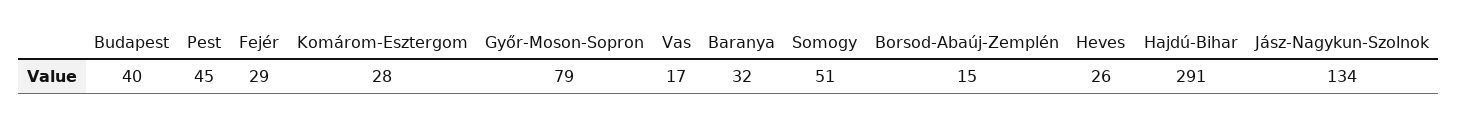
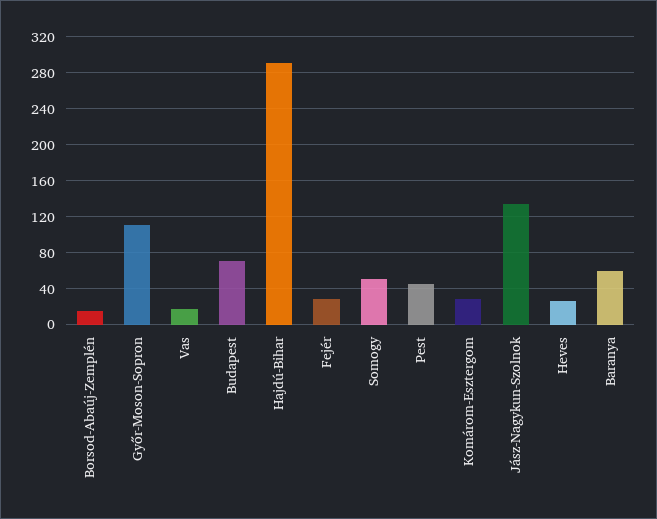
  {
-   "Budapest": 40,
+   "Budapest": 70,
    "Pest": 45,
    "Fejér": 29,
    "Komárom-Esztergom": 28,
-   "Győr-Moson-Sopron": 79,
+   "Győr-Moson-Sopron": 110,
    "Vas": 17,
-   "Baranya": 32,
+   "Baranya": 60,
    "Somogy": 51,
    "Borsod-Abaúj-Zemplén": 15,
    "Heves": 26,
    "Hajdú-Bihar": 291,
    "Jász-Nagykun-Szolnok": 134
  }

